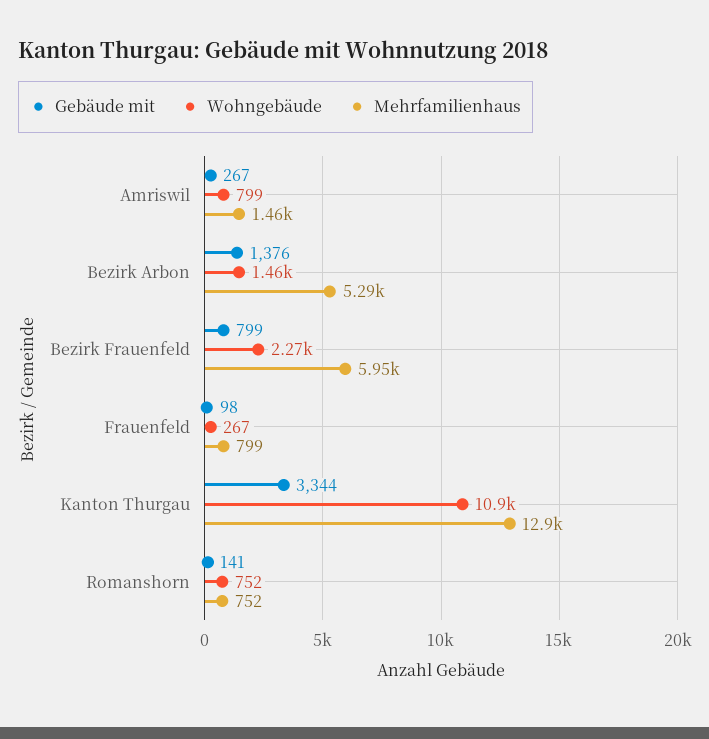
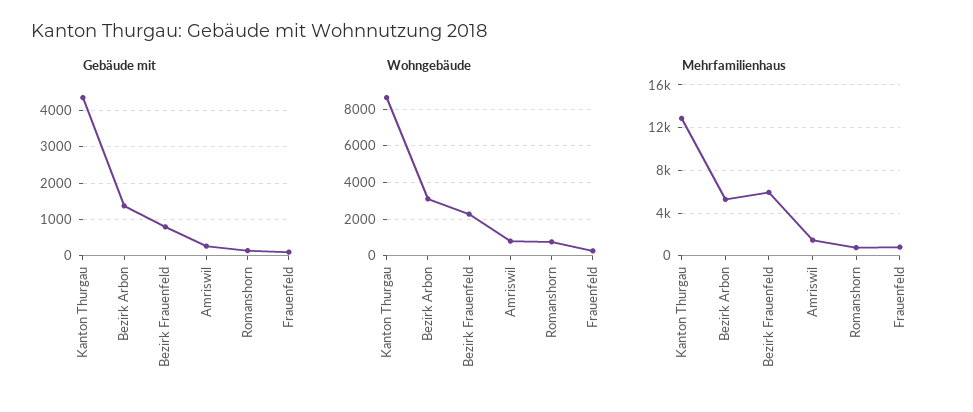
  {
    "Gebäude mit": {
      "Amriswil": 267,
      "Bezirk Arbon": 1376,
      "Bezirk Frauenfeld": 799,
      "Frauenfeld": 98,
-     "Kanton Thurgau": 3344,
+     "Kanton Thurgau": 4400,
      "Romanshorn": 141
    },
    "Wohngebäude": {
      "Amriswil": 799,
-     "Bezirk Arbon": 1460,
+     "Bezirk Arbon": 3000,
      "Bezirk Frauenfeld": 2270,
      "Frauenfeld": 267,
-     "Kanton Thurgau": 10900,
+     "Kanton Thurgau": 8500,
      "Romanshorn": 752
    },
    "Mehrfamilienhaus": {
      "Amriswil": 1460,
      "Bezirk Arbon": 5290,
      "Bezirk Frauenfeld": 5950,
      "Frauenfeld": 799,
      "Kanton Thurgau": 12900,
      "Romanshorn": 752
    }
  }

